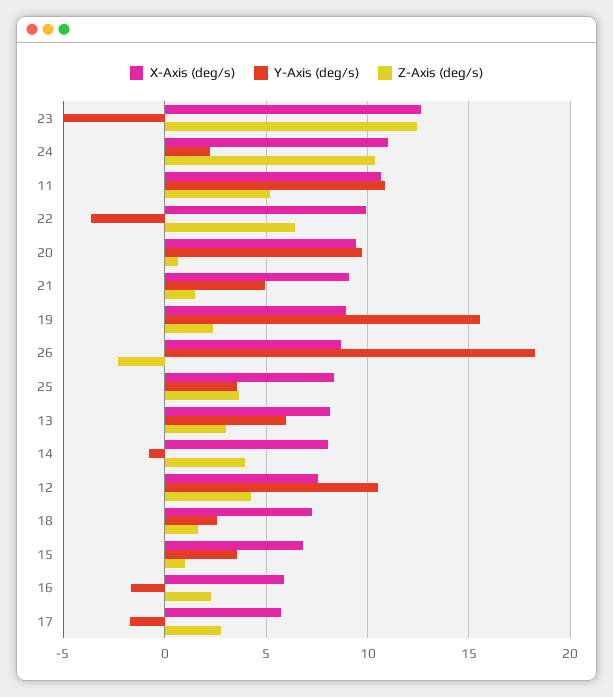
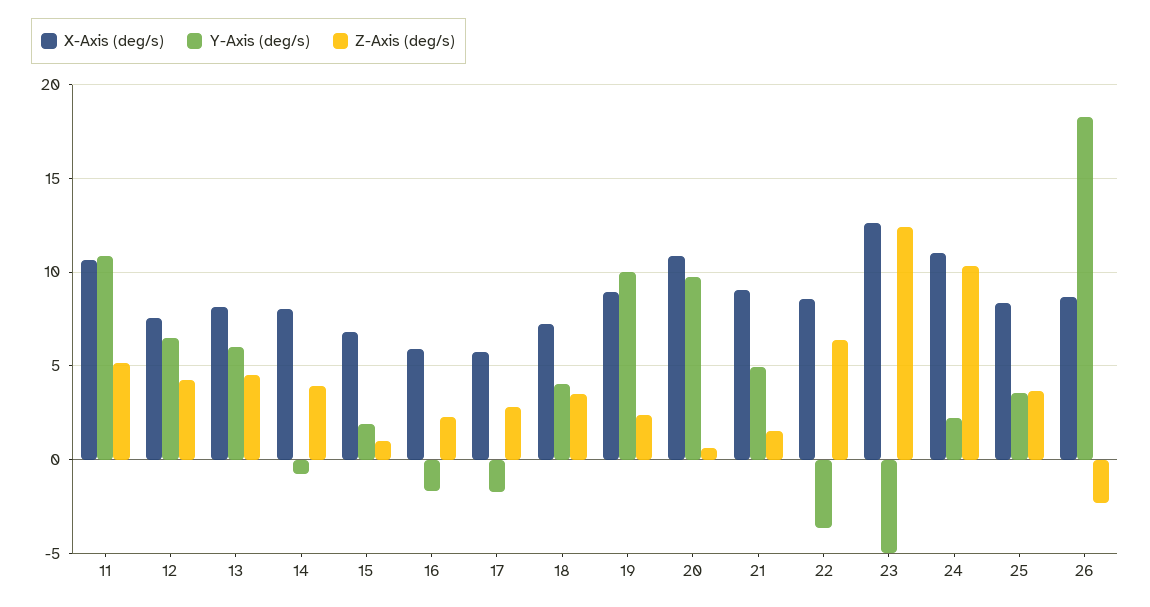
  {
    "X-Axis (deg/s)": {
      "23": 12.5,
      "24": 11,
      "11": 10.5,
-     "22": 10,
+     "22": 8.5,
-     "20": 9.5,
+     "20": 11,
      "21": 9,
      "19": 9,
      "26": 8.5,
      "25": 8.5,
      "13": 8,
      "14": 8,
      "12": 7.5,
      "18": 7,
      "15": 7,
      "16": 6,
      "17": 5.5
    },
    "Y-Axis (deg/s)": {
      "23": -5,
      "24": 2,
      "11": 11,
      "22": -3.5,
      "20": 9.5,
      "21": 5,
-     "19": 15.5,
+     "19": 10,
      "26": 18.5,
      "25": 3.5,
      "13": 6,
      "14": -1,
-     "12": 10.5,
+     "12": 6.5,
-     "18": 2.5,
+     "18": 4,
-     "15": 3.5,
+     "15": 2,
      "16": -1.5,
      "17": -1.5
    },
    "Z-Axis (deg/s)": {
      "23": 12.5,
      "24": 10.5,
      "11": 5,
      "22": 6.5,
      "20": 0.5,
      "21": 1.5,
      "19": 2.5,
      "26": -2.5,
      "25": 3.5,
-     "13": 3,
+     "13": 4.5,
      "14": 4,
      "12": 4.5,
-     "18": 1.5,
+     "18": 3.5,
      "15": 1,
      "16": 2.5,
      "17": 3
    }
  }

